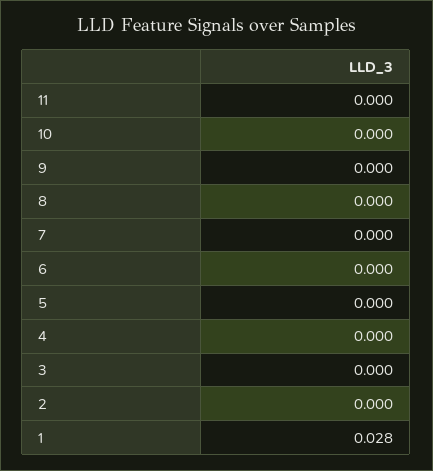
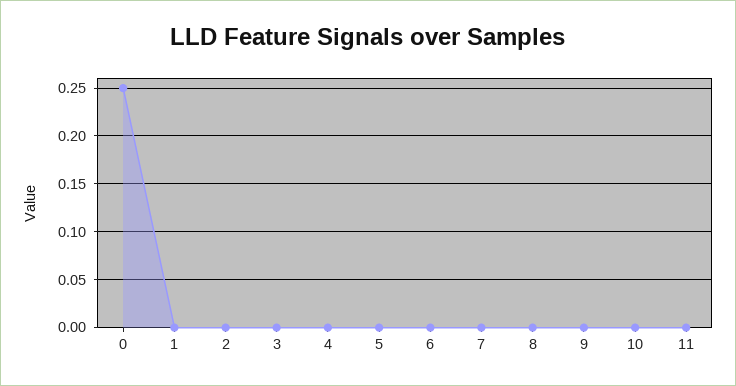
  {
    "11": 0,
    "10": 0,
    "9": 0,
    "8": 0,
    "7": 0,
    "6": 0,
    "5": 0,
    "4": 0,
    "3": 0,
    "2": 0,
-   "1": 0.028
+   "1": 0,
+   "0": 0.25
  }

